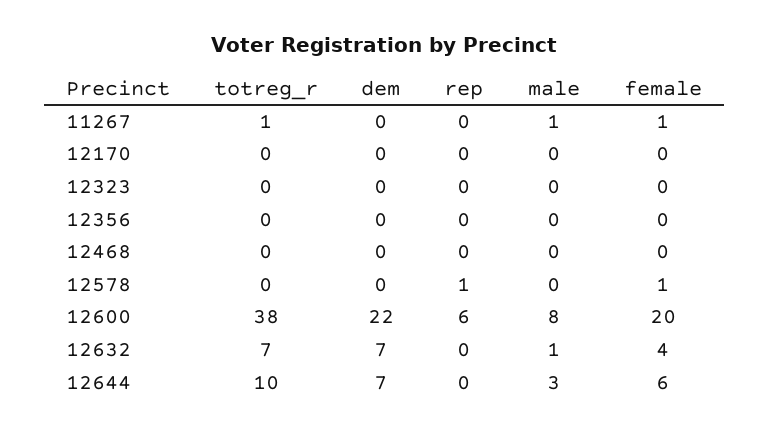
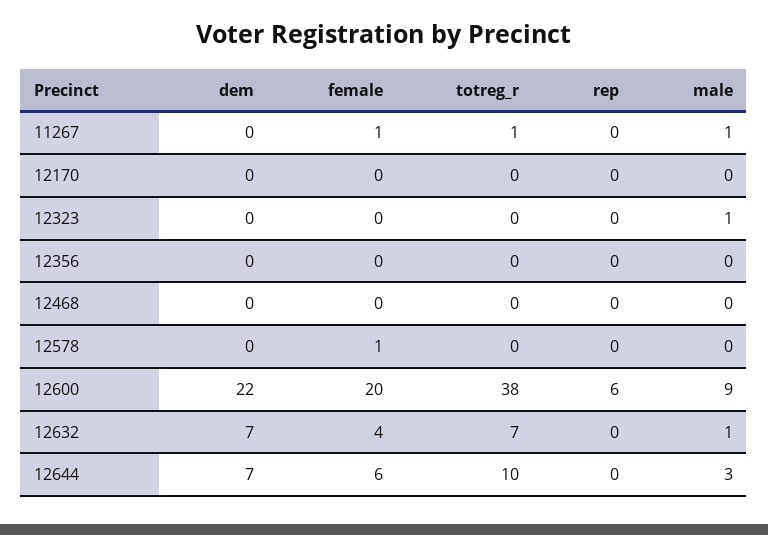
  {
    "totreg_r": {
      "11267": 1,
      "12170": 0,
      "12323": 0,
      "12356": 0,
      "12468": 0,
      "12578": 0,
      "12600": 38,
      "12632": 7,
      "12644": 10
    },
    "dem": {
      "11267": 0,
      "12170": 0,
      "12323": 0,
      "12356": 0,
      "12468": 0,
      "12578": 0,
      "12600": 22,
      "12632": 7,
      "12644": 7
    },
    "rep": {
      "11267": 0,
      "12170": 0,
      "12323": 0,
      "12356": 0,
      "12468": 0,
-     "12578": 1,
+     "12578": 0,
      "12600": 6,
      "12632": 0,
      "12644": 0
    },
    "male": {
      "11267": 1,
      "12170": 0,
-     "12323": 0,
+     "12323": 1,
      "12356": 0,
      "12468": 0,
      "12578": 0,
-     "12600": 8,
+     "12600": 9,
      "12632": 1,
      "12644": 3
    },
    "female": {
      "11267": 1,
      "12170": 0,
      "12323": 0,
      "12356": 0,
      "12468": 0,
      "12578": 1,
      "12600": 20,
      "12632": 4,
      "12644": 6
    }
  }

